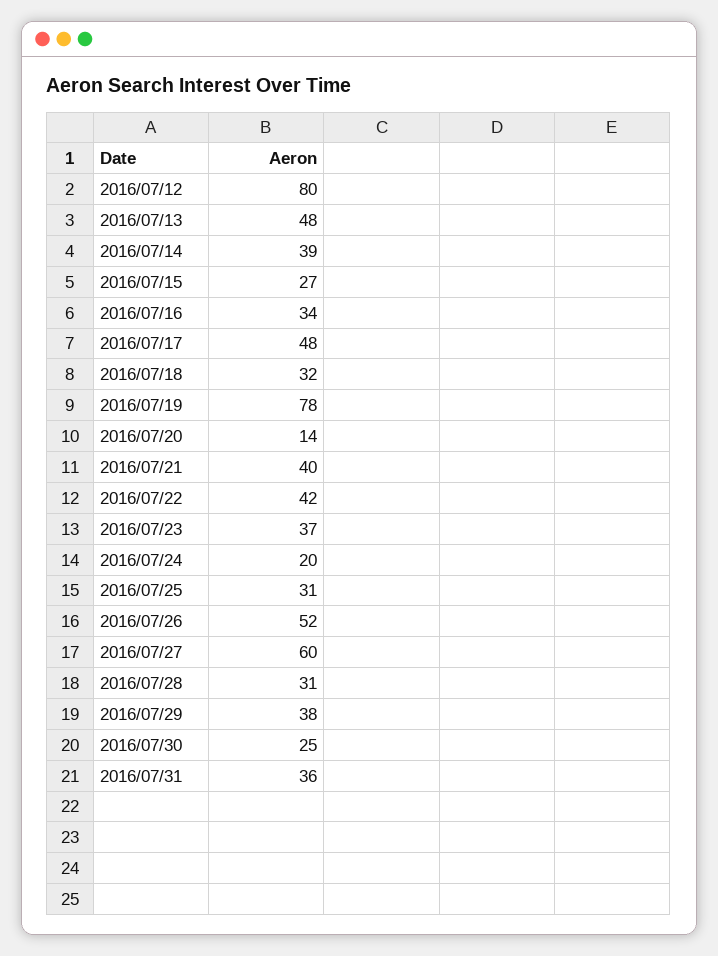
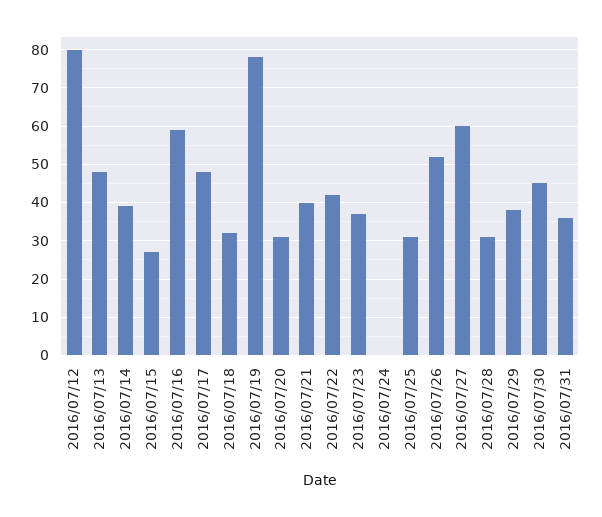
  {
    "2016/07/12": 80,
    "2016/07/13": 48,
    "2016/07/14": 39,
    "2016/07/15": 27,
-   "2016/07/16": 34,
+   "2016/07/16": 60,
    "2016/07/17": 48,
    "2016/07/18": 32,
    "2016/07/19": 78,
-   "2016/07/20": 14,
+   "2016/07/20": 30,
    "2016/07/21": 40,
    "2016/07/22": 42,
    "2016/07/23": 37,
-   "2016/07/24": 20,
+   "2016/07/24": 0,
    "2016/07/25": 31,
    "2016/07/26": 52,
    "2016/07/27": 60,
    "2016/07/28": 31,
    "2016/07/29": 38,
-   "2016/07/30": 25,
+   "2016/07/30": 45,
    "2016/07/31": 36
  }

